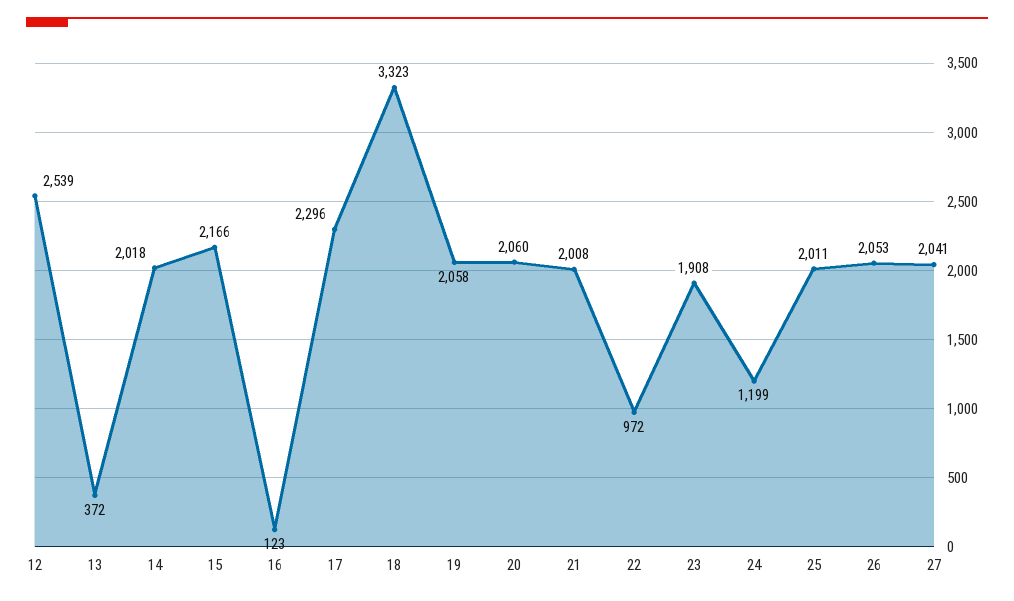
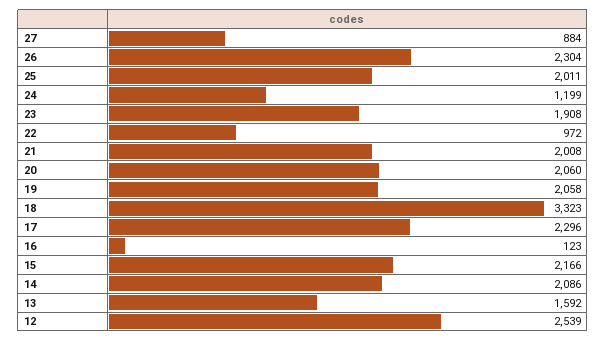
  {
    "12": 2539,
-   "13": 372,
+   "13": 1592,
-   "14": 2018,
+   "14": 2086,
    "15": 2166,
    "16": 123,
    "17": 2296,
    "18": 3323,
    "19": 2058,
    "20": 2060,
    "21": 2008,
    "22": 972,
    "23": 1908,
    "24": 1199,
    "25": 2011,
-   "26": 2053,
+   "26": 2304,
-   "27": 2041
+   "27": 884
  }

